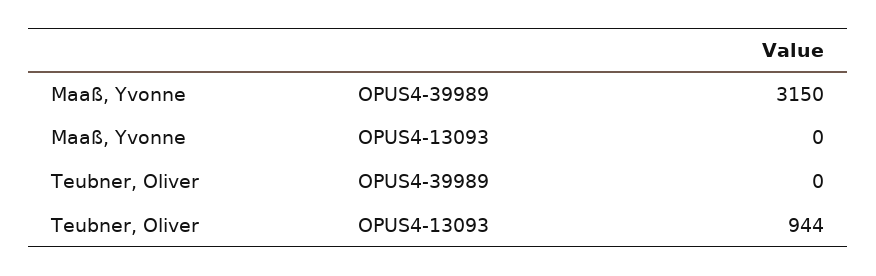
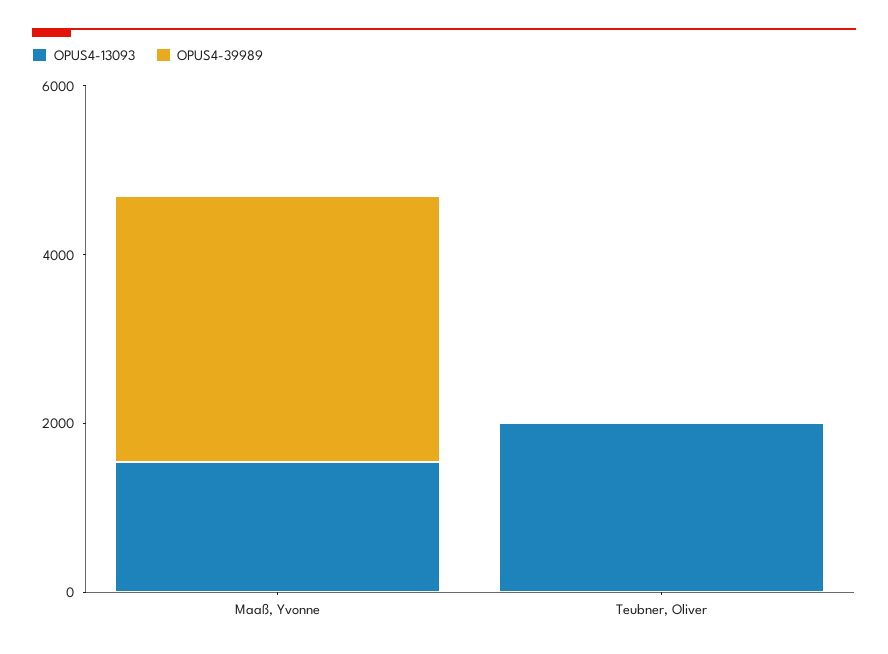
  {
    "OPUS4-39989": {
      "Maaß, Yvonne": 3150,
      "Teubner, Oliver": 0
    },
    "OPUS4-13093": {
-     "Maaß, Yvonne": 0,
+     "Maaß, Yvonne": 1500,
-     "Teubner, Oliver": 944
+     "Teubner, Oliver": 2000
    }
  }

